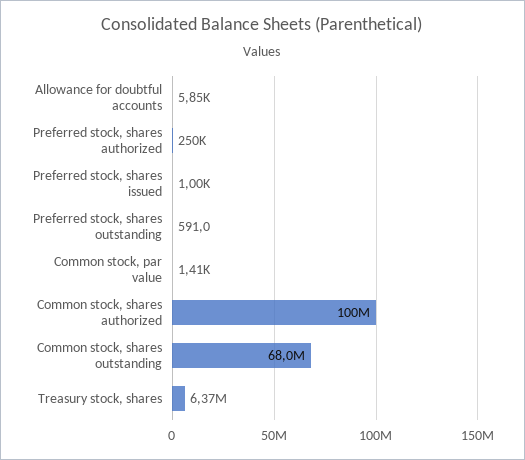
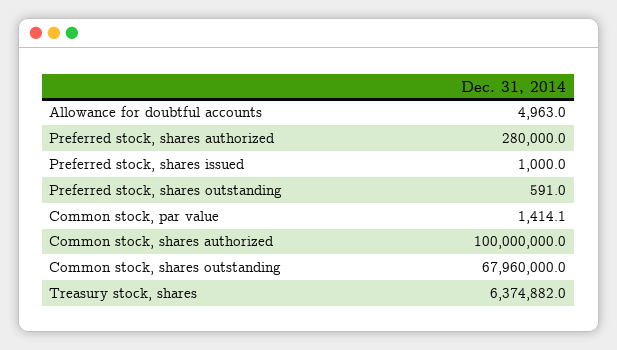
  {
-   "Allowance for doubtful accounts": 5850,
+   "Allowance for doubtful accounts": 4963,
-   "Preferred stock, shares authorized": 250000,
+   "Preferred stock, shares authorized": 280000,
    "Preferred stock, shares issued": 1000,
    "Preferred stock, shares outstanding": 591,
    "Common stock, par value": 1414.1,
    "Common stock, shares authorized": 100000000,
    "Common stock, shares outstanding": 67960000,
    "Treasury stock, shares": 6374882
  }

